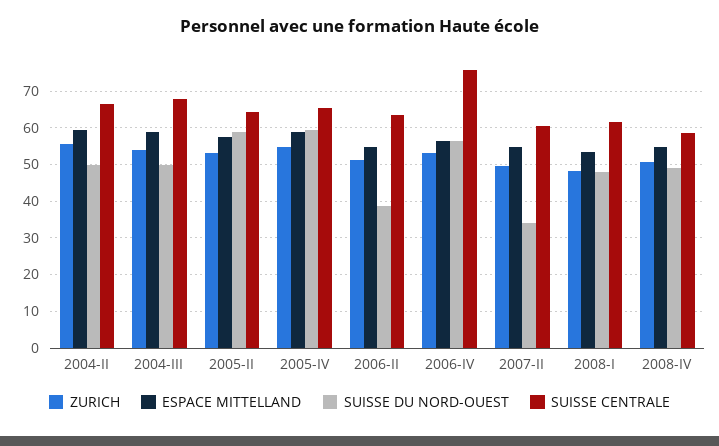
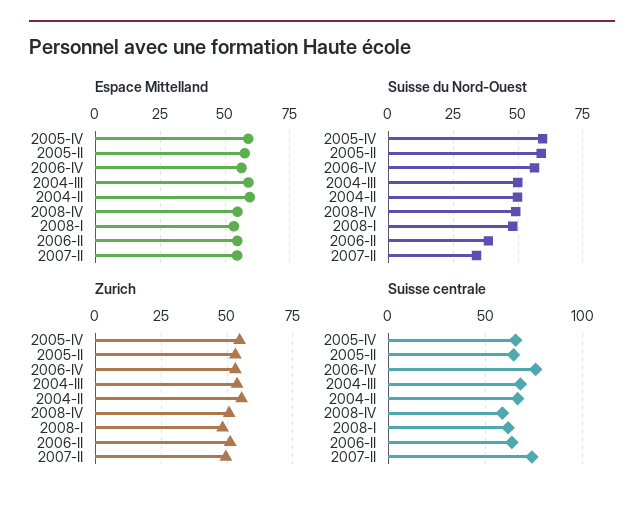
  {
    "ZURICH": {
      "2004-II": 56,
      "2004-III": 54,
      "2005-II": 54,
      "2005-IV": 54,
      "2006-II": 52,
      "2006-IV": 54,
      "2007-II": 50,
      "2008-I": 48,
      "2008-IV": 50
    },
    "ESPACE MITTELLAND": {
      "2004-II": 60,
      "2004-III": 58,
      "2005-II": 58,
      "2005-IV": 58,
      "2006-II": 54,
      "2006-IV": 56,
      "2007-II": 54,
      "2008-I": 54,
      "2008-IV": 54
    },
    "SUISSE DU NORD-OUEST": {
      "2004-II": 50,
      "2004-III": 50,
      "2005-II": 58,
      "2005-IV": 60,
      "2006-II": 38,
      "2006-IV": 56,
      "2007-II": 34,
      "2008-I": 48,
      "2008-IV": 50
    },
    "SUISSE CENTRALE": {
      "2004-II": 66,
      "2004-III": 68,
      "2005-II": 64,
      "2005-IV": 66,
      "2006-II": 64,
      "2006-IV": 76,
-     "2007-II": 60,
+     "2007-II": 75,
      "2008-I": 62,
      "2008-IV": 58
    }
  }

